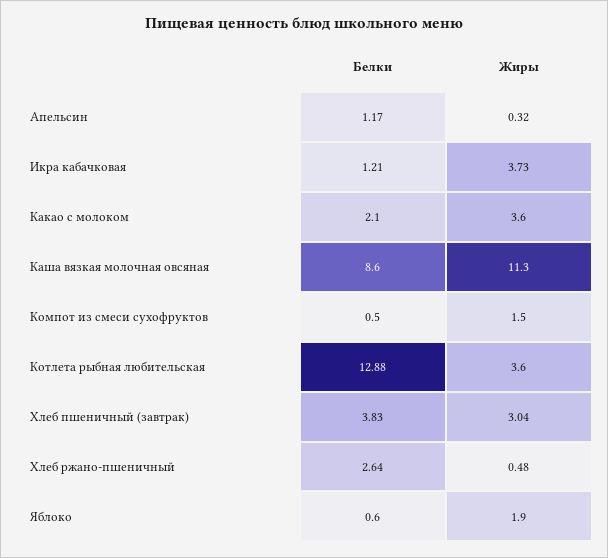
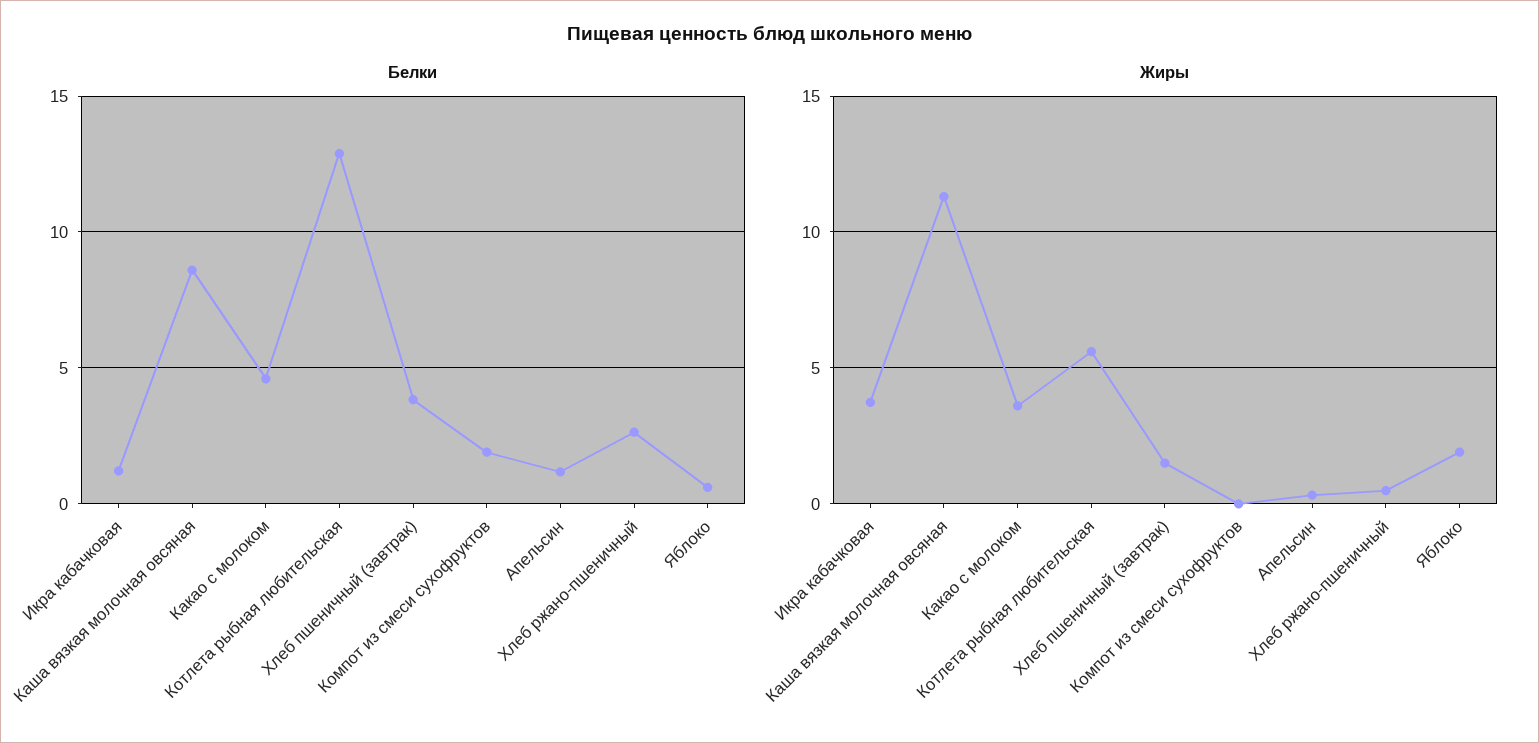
  {
    "Белки": {
      "Апельсин": 1.17,
      "Икра кабачковая": 1.21,
-     "Какао с молоком": 2.1,
+     "Какао с молоком": 4.5,
      "Каша вязкая молочная овсяная": 8.6,
-     "Компот из смеси сухофруктов": 0.5,
+     "Компот из смеси сухофруктов": 2,
      "Котлета рыбная любительская": 12.88,
      "Хлеб пшеничный (завтрак)": 3.83,
      "Хлеб ржано-пшеничный": 2.64,
      "Яблоко": 0.6
    },
    "Жиры": {
      "Апельсин": 0.32,
      "Икра кабачковая": 3.73,
      "Какао с молоком": 3.6,
      "Каша вязкая молочная овсяная": 11.3,
-     "Компот из смеси сухофруктов": 1.5,
+     "Компот из смеси сухофруктов": 0,
-     "Котлета рыбная любительская": 3.6,
+     "Котлета рыбная любительская": 5.5,
-     "Хлеб пшеничный (завтрак)": 3.04,
+     "Хлеб пшеничный (завтрак)": 1.5,
      "Хлеб ржано-пшеничный": 0.48,
      "Яблоко": 1.9
    }
  }

